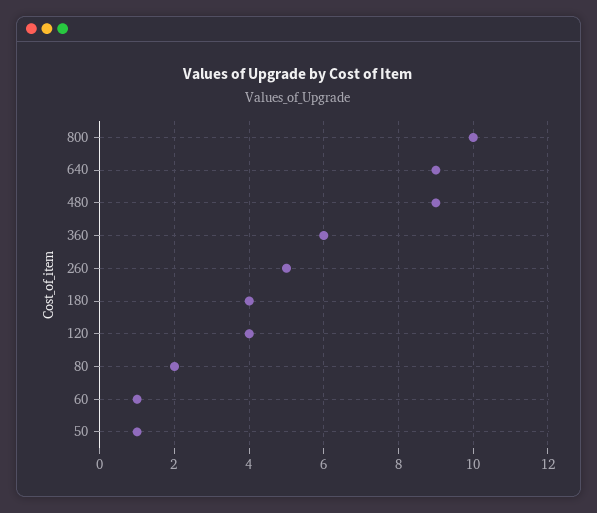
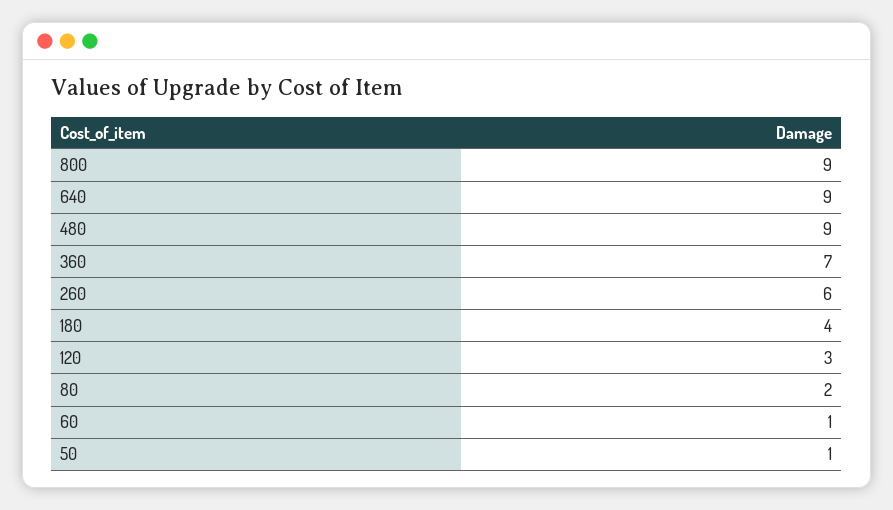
  {
-   "800": 10,
+   "800": 9,
    "640": 9,
    "480": 9,
-   "360": 6,
+   "360": 7,
-   "260": 5,
+   "260": 6,
    "180": 4,
-   "120": 4,
+   "120": 3,
    "80": 2,
    "60": 1,
    "50": 1
  }

